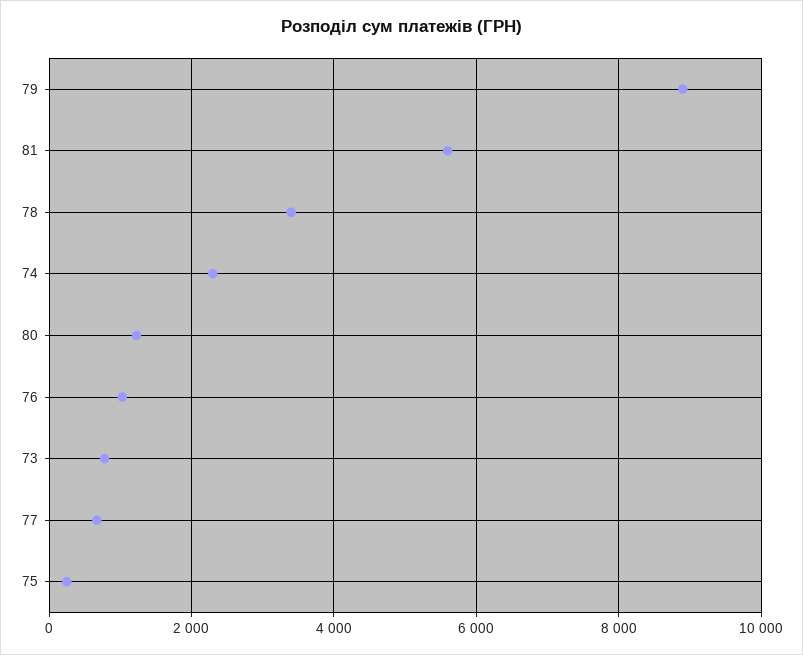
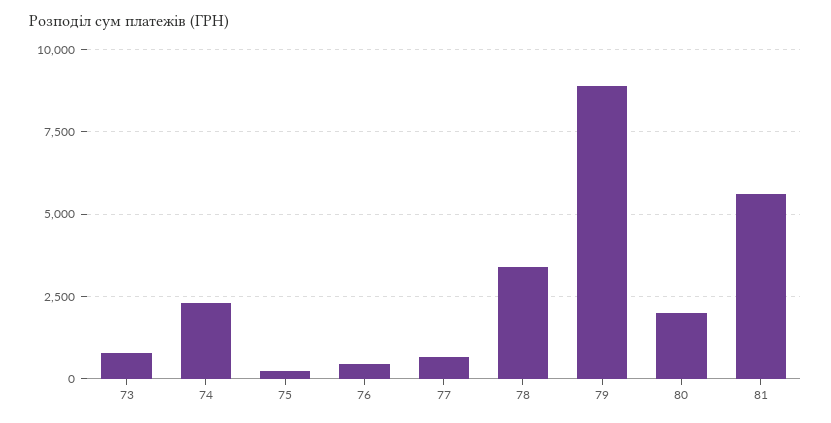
  {
    "79": 9000,
    "81": 5600,
    "78": 3400,
    "74": 2400,
-   "80": 1200,
+   "80": 2000,
-   "76": 1000,
+   "76": 500,
    "73": 800,
    "77": 600,
    "75": 200
  }

